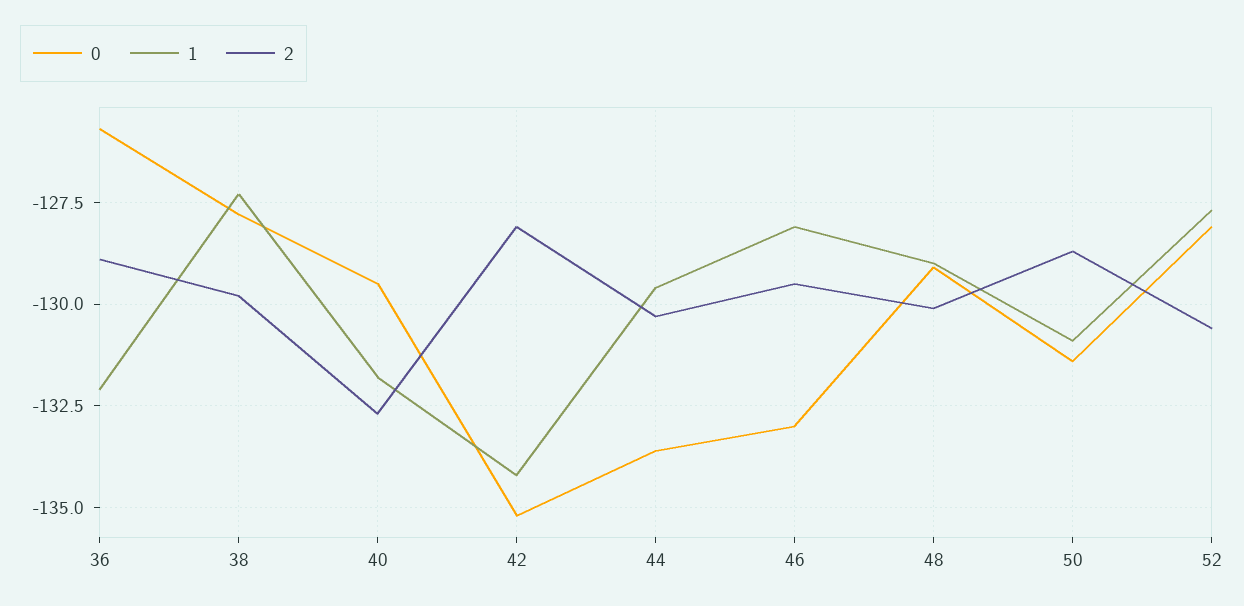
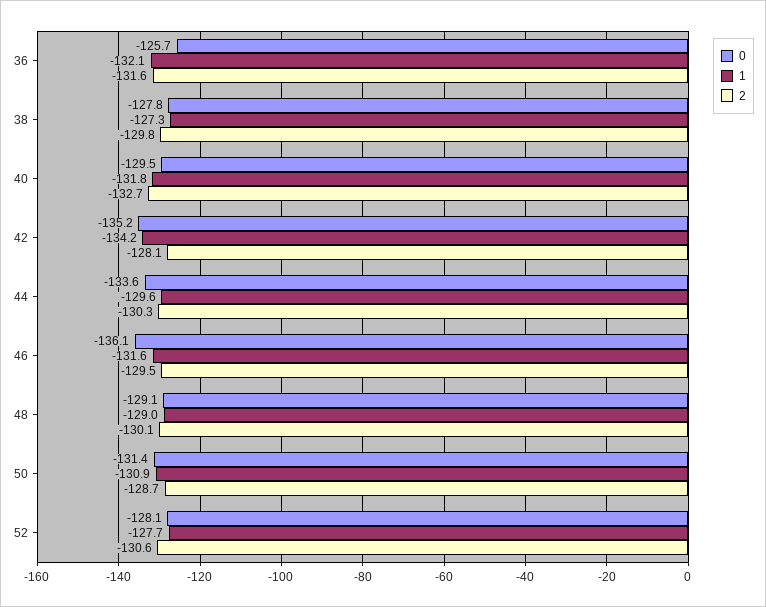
  {
    "0": {
      "36": -125.7,
      "38": -127.8,
      "40": -129.5,
      "42": -135.2,
      "44": -133.6,
-     "46": -133,
+     "46": -136.1,
      "48": -129.1,
      "50": -131.4,
      "52": -128.1
    },
    "1": {
      "36": -132.1,
      "38": -127.3,
      "40": -131.8,
      "42": -134.2,
      "44": -129.6,
-     "46": -128,
+     "46": -131.6,
      "48": -129,
      "50": -130.9,
      "52": -127.7
    },
    "2": {
-     "36": -129,
+     "36": -131.6,
      "38": -129.8,
      "40": -132.7,
      "42": -128.1,
      "44": -130.3,
      "46": -129.5,
      "48": -130.1,
      "50": -128.7,
      "52": -130.6
    }
  }

